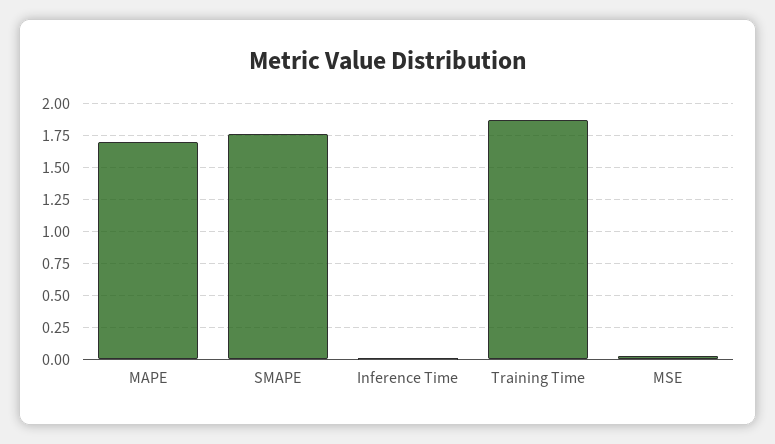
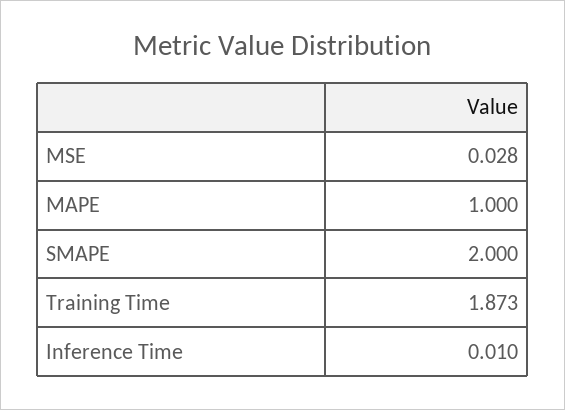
  {
-   "MAPE": 1.7,
+   "MAPE": 1,
-   "SMAPE": 1.75,
+   "SMAPE": 2,
    "Inference Time": 0.01,
    "Training Time": 1.873,
    "MSE": 0.028
  }

